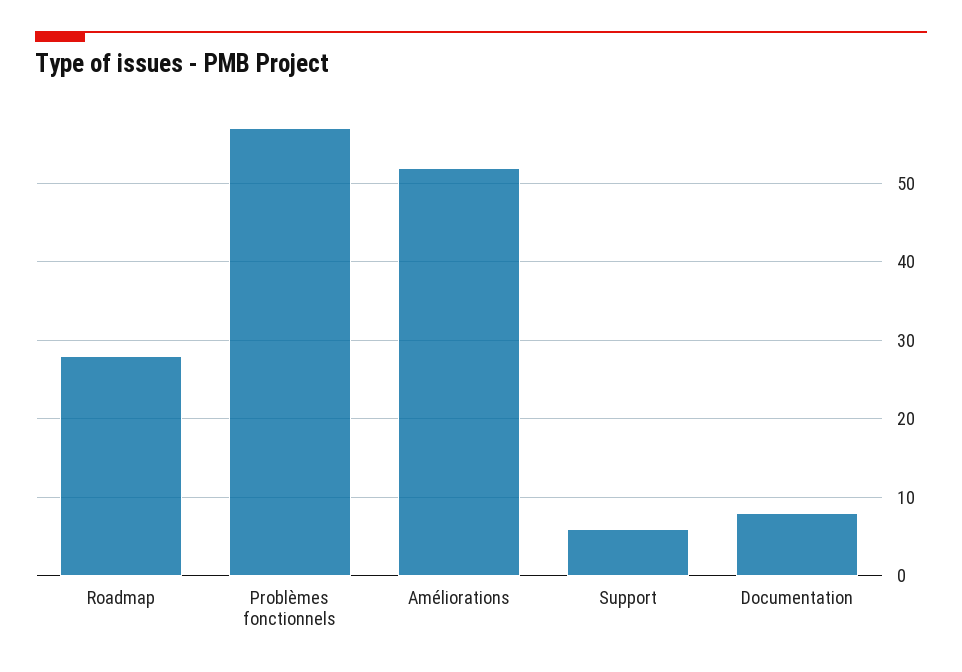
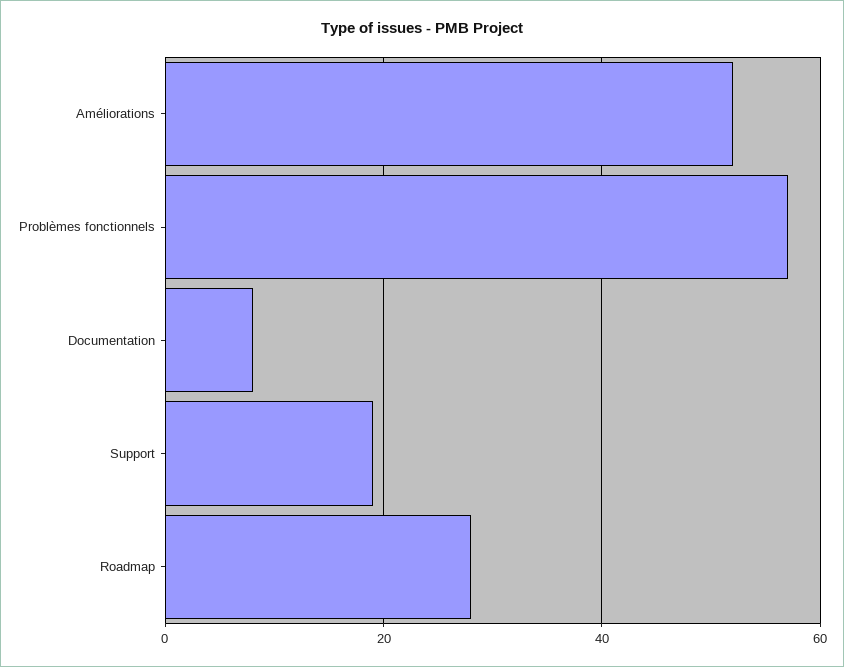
  {
    "Roadmap": 28,
    "Problèmes fonctionnels": 57,
    "Améliorations": 52,
-   "Support": 6,
+   "Support": 20,
    "Documentation": 8
  }

